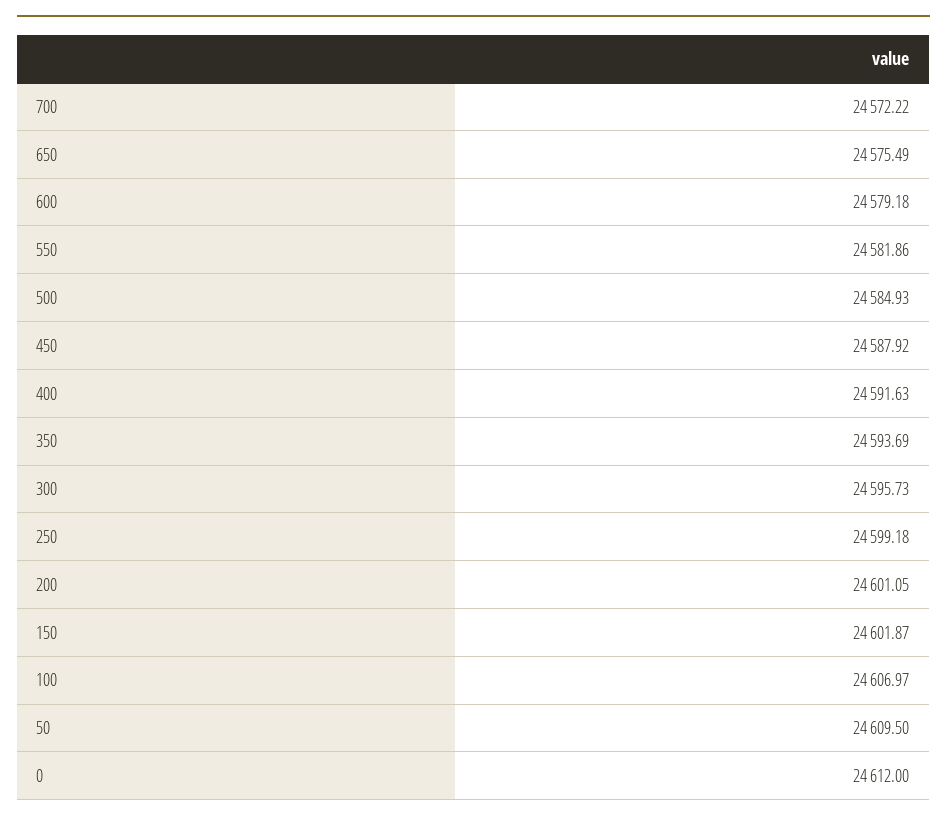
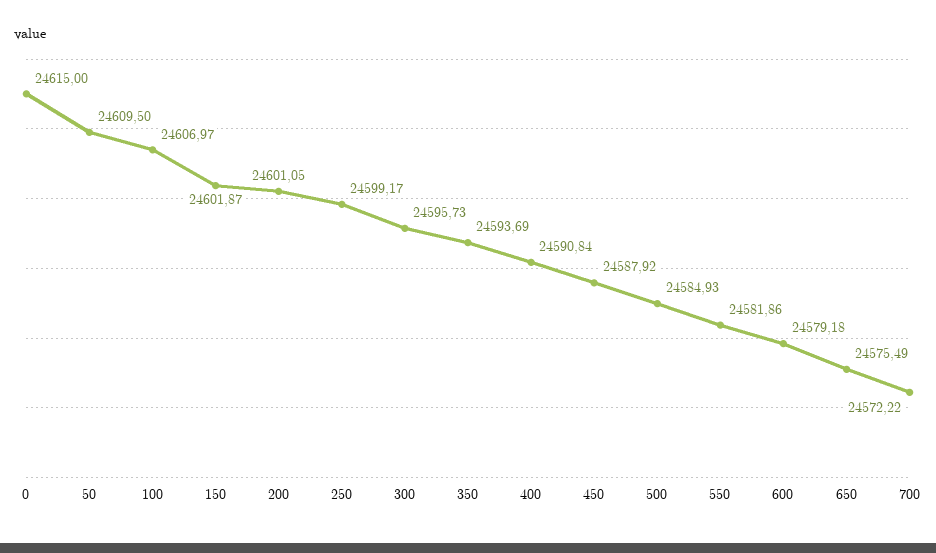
  {
    "700": 24572.22,
    "650": 24575.49,
    "600": 24579.18,
    "550": 24581.86,
    "500": 24584.93,
    "450": 24587.92,
-   "400": 24591.63,
+   "400": 24590.84,
    "350": 24593.69,
    "300": 24595.73,
-   "250": 24599.18,
+   "250": 24599.17,
    "200": 24601.05,
    "150": 24601.87,
    "100": 24606.97,
    "50": 24609.5,
-   "0": 24612
+   "0": 24615
  }

